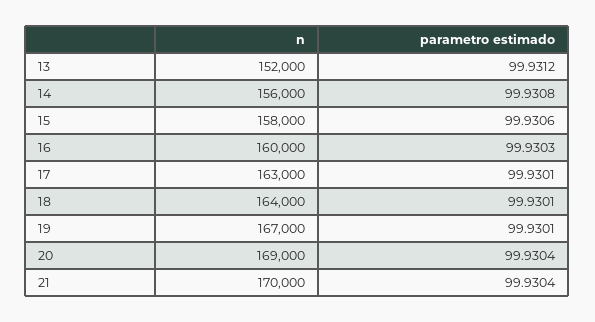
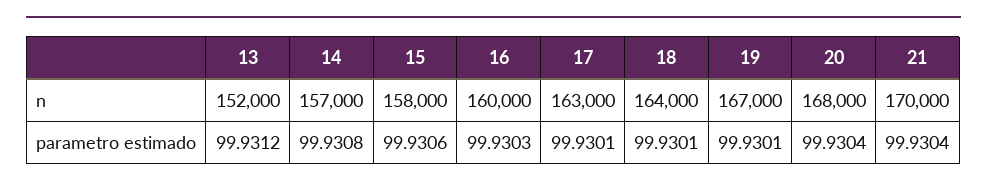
  {
    "n": {
      "13": 152000,
-     "14": 156000,
+     "14": 157000,
      "15": 158000,
      "16": 160000,
      "17": 163000,
      "18": 164000,
      "19": 167000,
-     "20": 169000,
+     "20": 168000,
      "21": 170000
    },
    "parametro estimado": {
      "13": 99.9312,
      "14": 99.9308,
      "15": 99.9306,
      "16": 99.9303,
      "17": 99.9301,
      "18": 99.9301,
      "19": 99.9301,
      "20": 99.9304,
      "21": 99.9304
    }
  }

